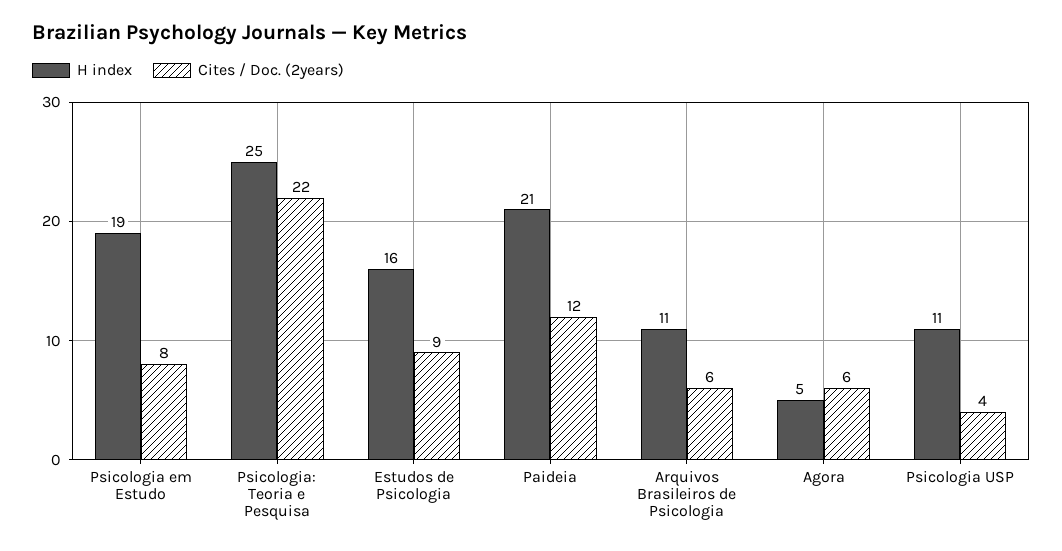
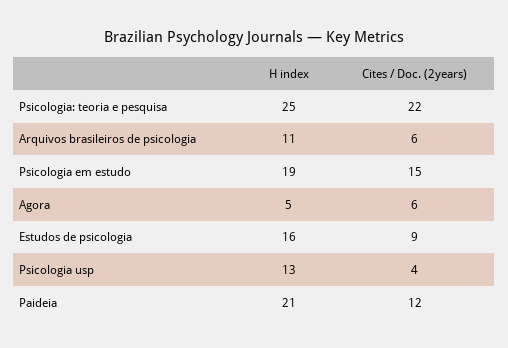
  {
    "H index": {
      "Psicologia em Estudo": 19,
      "Psicologia: Teoria e Pesquisa": 25,
      "Estudos de Psicologia": 16,
      "Paideia": 21,
      "Arquivos Brasileiros de Psicologia": 11,
      "Agora": 5,
-     "Psicologia USP": 11
+     "Psicologia USP": 13
    },
    "Cites / Doc. (2years)": {
-     "Psicologia em Estudo": 8,
+     "Psicologia em Estudo": 15,
      "Psicologia: Teoria e Pesquisa": 22,
      "Estudos de Psicologia": 9,
      "Paideia": 12,
      "Arquivos Brasileiros de Psicologia": 6,
      "Agora": 6,
      "Psicologia USP": 4
    }
  }

